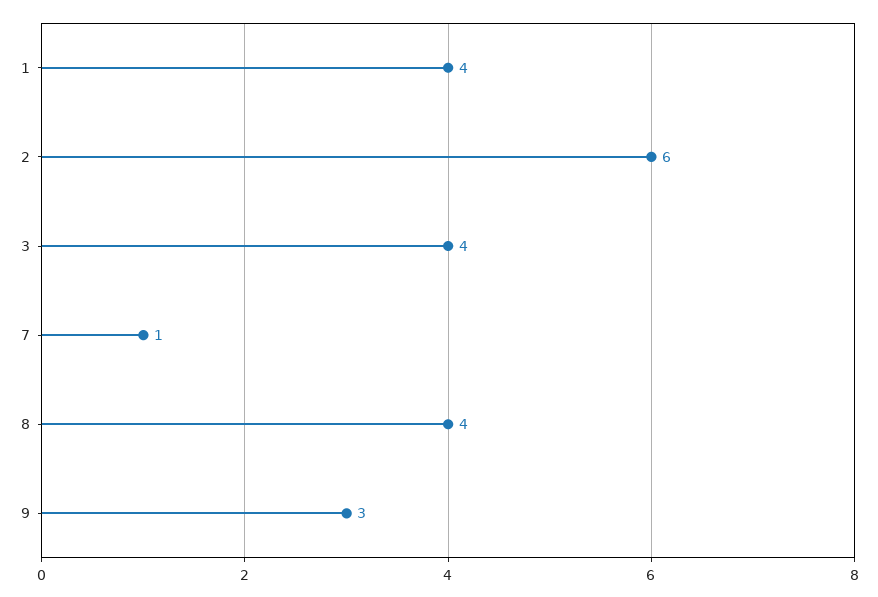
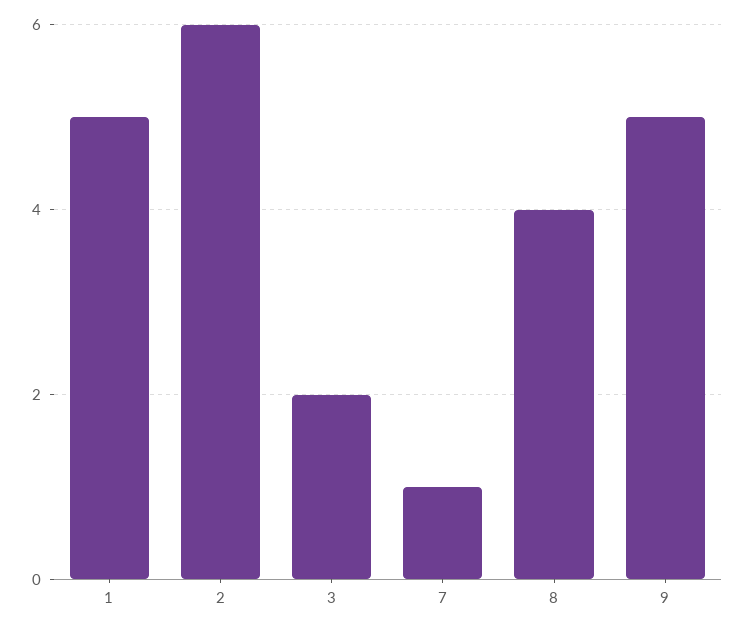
  {
-   "1": 4,
+   "1": 5,
    "2": 6,
-   "3": 4,
+   "3": 2,
    "7": 1,
    "8": 4,
-   "9": 3
+   "9": 5
  }

